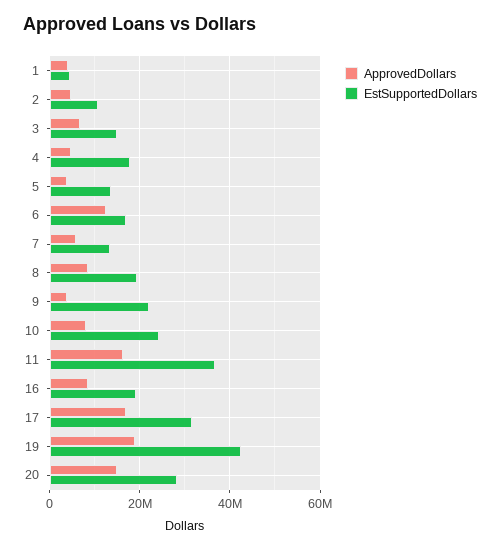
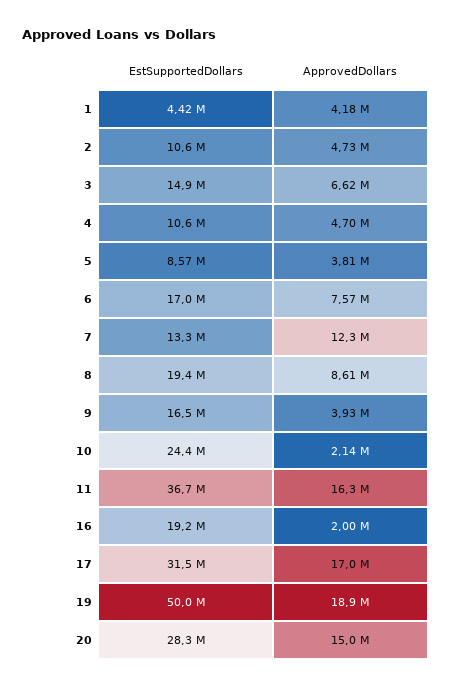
  {
    "ApprovedDollars": {
      "1": 4180000,
      "2": 4730000,
      "3": 6620000,
      "4": 4700000,
      "5": 3810000,
-     "6": 12000000,
+     "6": 7570000,
-     "7": 6000000,
+     "7": 12300000,
      "8": 8610000,
      "9": 3930000,
-     "10": 8000000,
+     "10": 2140000,
      "11": 16300000,
-     "16": 8000000,
+     "16": 2000000,
      "17": 17000000,
      "19": 18900000,
      "20": 15000000
    },
    "EstSupportedDollars": {
      "1": 4420000,
      "2": 10600000,
      "3": 14900000,
-     "4": 18000000,
+     "4": 10600000,
-     "5": 14000000,
+     "5": 8570000,
      "6": 17000000,
      "7": 13300000,
      "8": 19400000,
-     "9": 22000000,
+     "9": 16500000,
      "10": 24400000,
      "11": 36700000,
      "16": 19200000,
      "17": 31500000,
-     "19": 42000000,
+     "19": 50000000,
      "20": 28300000
    }
  }

